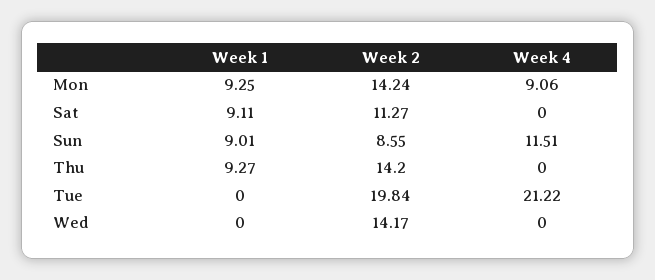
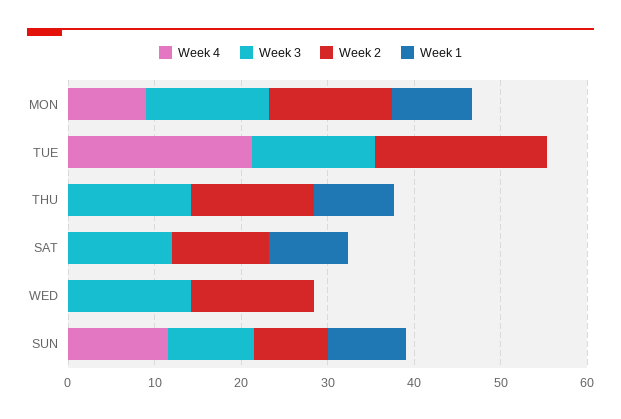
  {
    "Week 1": {
      "Mon": 9.25,
      "Sat": 9.11,
      "Sun": 9.01,
      "Thu": 9.27,
      "Tue": 0,
      "Wed": 0
    },
    "Week 2": {
      "Mon": 14.24,
      "Sat": 11.27,
      "Sun": 8.55,
      "Thu": 14.2,
      "Tue": 19.84,
      "Wed": 14.17
    },
    "Week 4": {
      "Mon": 9.06,
      "Sat": 0,
      "Sun": 11.51,
      "Thu": 0,
      "Tue": 21.22,
      "Wed": 0
-   }
+   },
+   "Week 3": {
+     "Mon": 14,
+     "Tue": 14,
+     "Thu": 14,
+     "Sat": 12,
+     "Wed": 14,
+     "Sun": 10
+   }
  }

